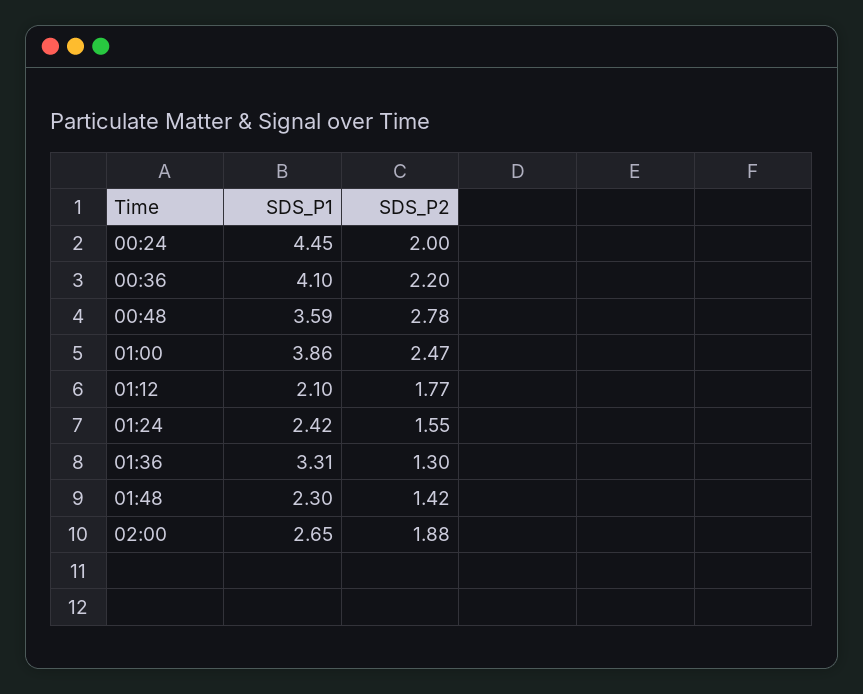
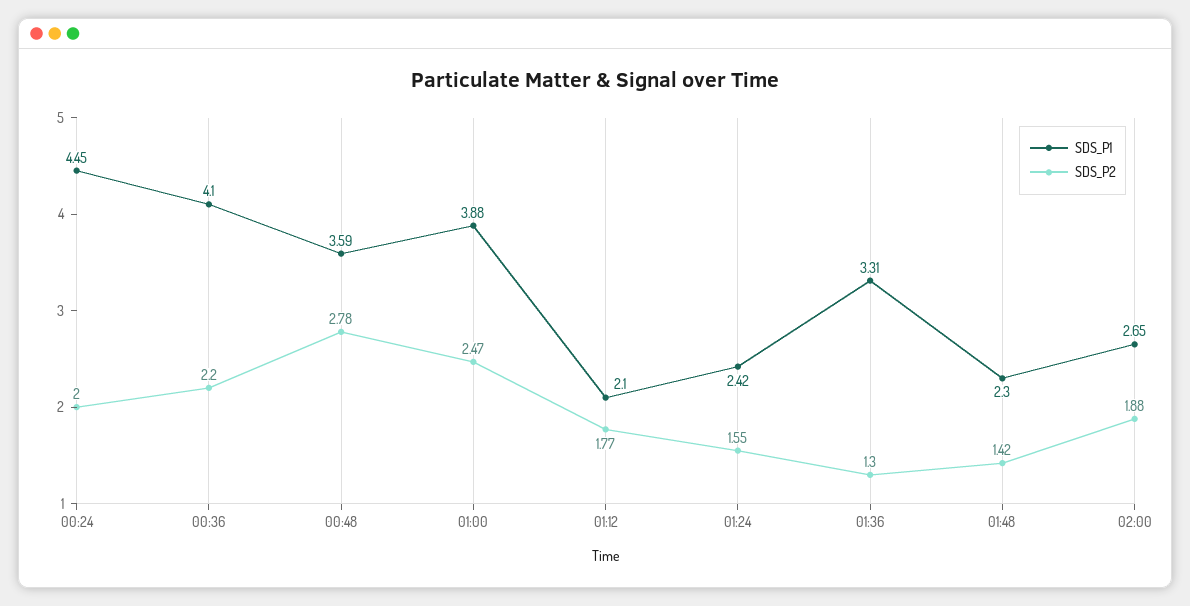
  {
    "SDS_P1": {
      "00:24": 4.45,
      "00:36": 4.1,
      "00:48": 3.59,
-     "01:00": 3.86,
+     "01:00": 3.88,
      "01:12": 2.1,
      "01:24": 2.42,
      "01:36": 3.31,
      "01:48": 2.3,
      "02:00": 2.65
    },
    "SDS_P2": {
      "00:24": 2,
      "00:36": 2.2,
      "00:48": 2.78,
      "01:00": 2.47,
      "01:12": 1.77,
      "01:24": 1.55,
      "01:36": 1.3,
      "01:48": 1.42,
      "02:00": 1.88
    }
  }

